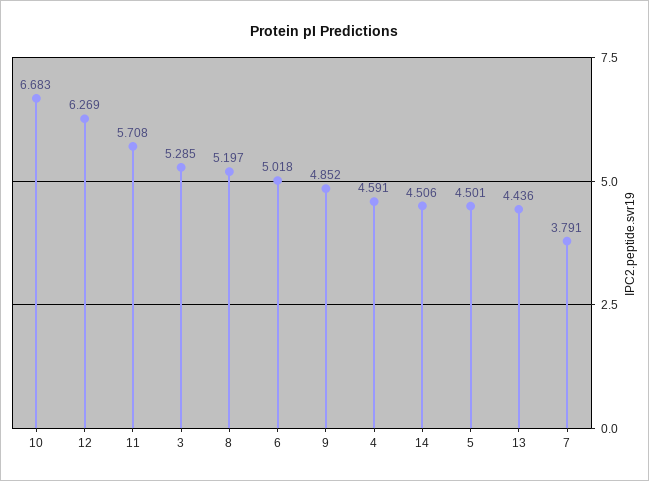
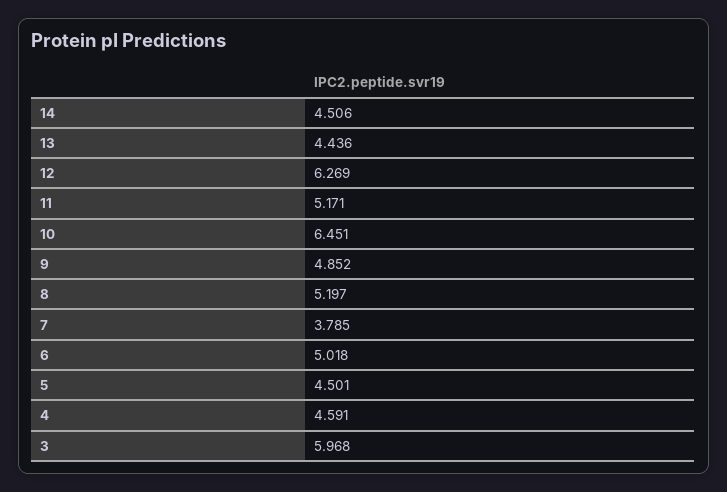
  {
-   "10": 6.683,
+   "10": 6.451,
    "12": 6.269,
-   "11": 5.708,
+   "11": 5.171,
-   "3": 5.285,
+   "3": 5.968,
    "8": 5.197,
    "6": 5.018,
    "9": 4.852,
    "4": 4.591,
    "14": 4.506,
    "5": 4.501,
    "13": 4.436,
-   "7": 3.791
+   "7": 3.785
  }

